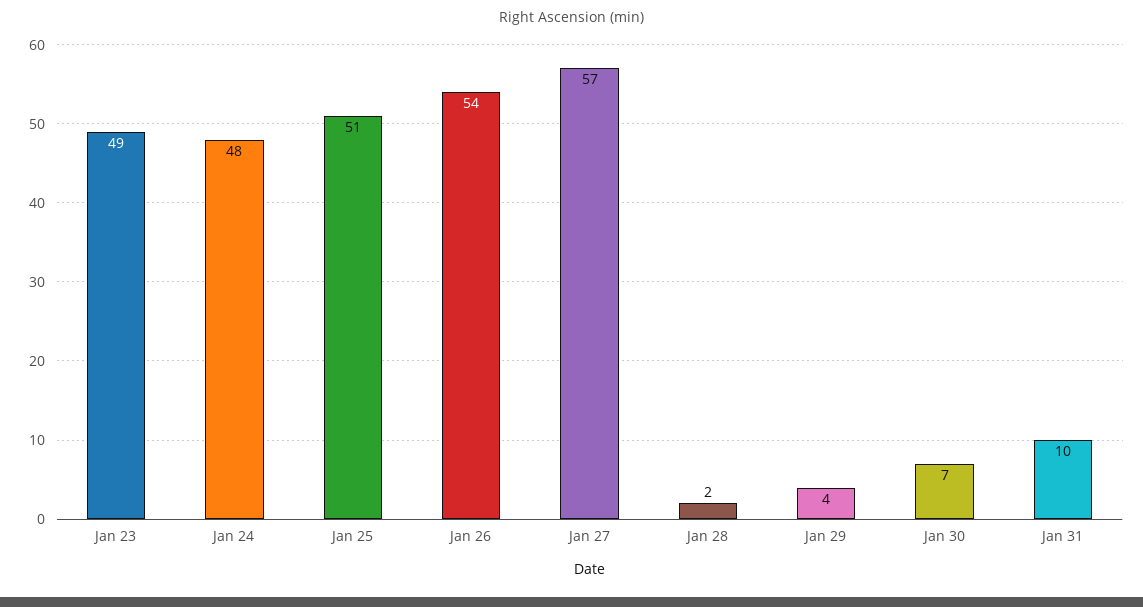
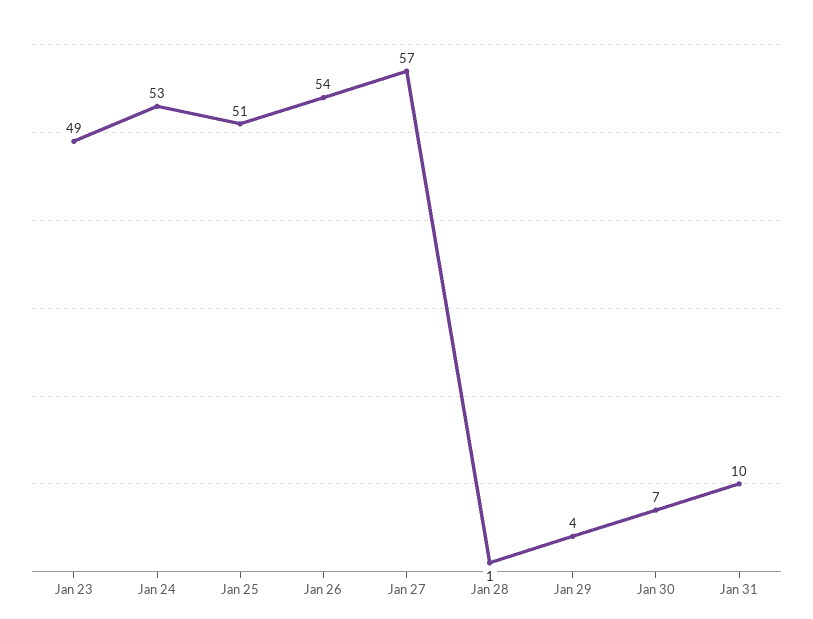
  {
    "Jan 23": 49,
-   "Jan 24": 48,
+   "Jan 24": 53,
    "Jan 25": 51,
    "Jan 26": 54,
    "Jan 27": 57,
-   "Jan 28": 2,
+   "Jan 28": 1,
    "Jan 29": 4,
    "Jan 30": 7,
    "Jan 31": 10
  }

